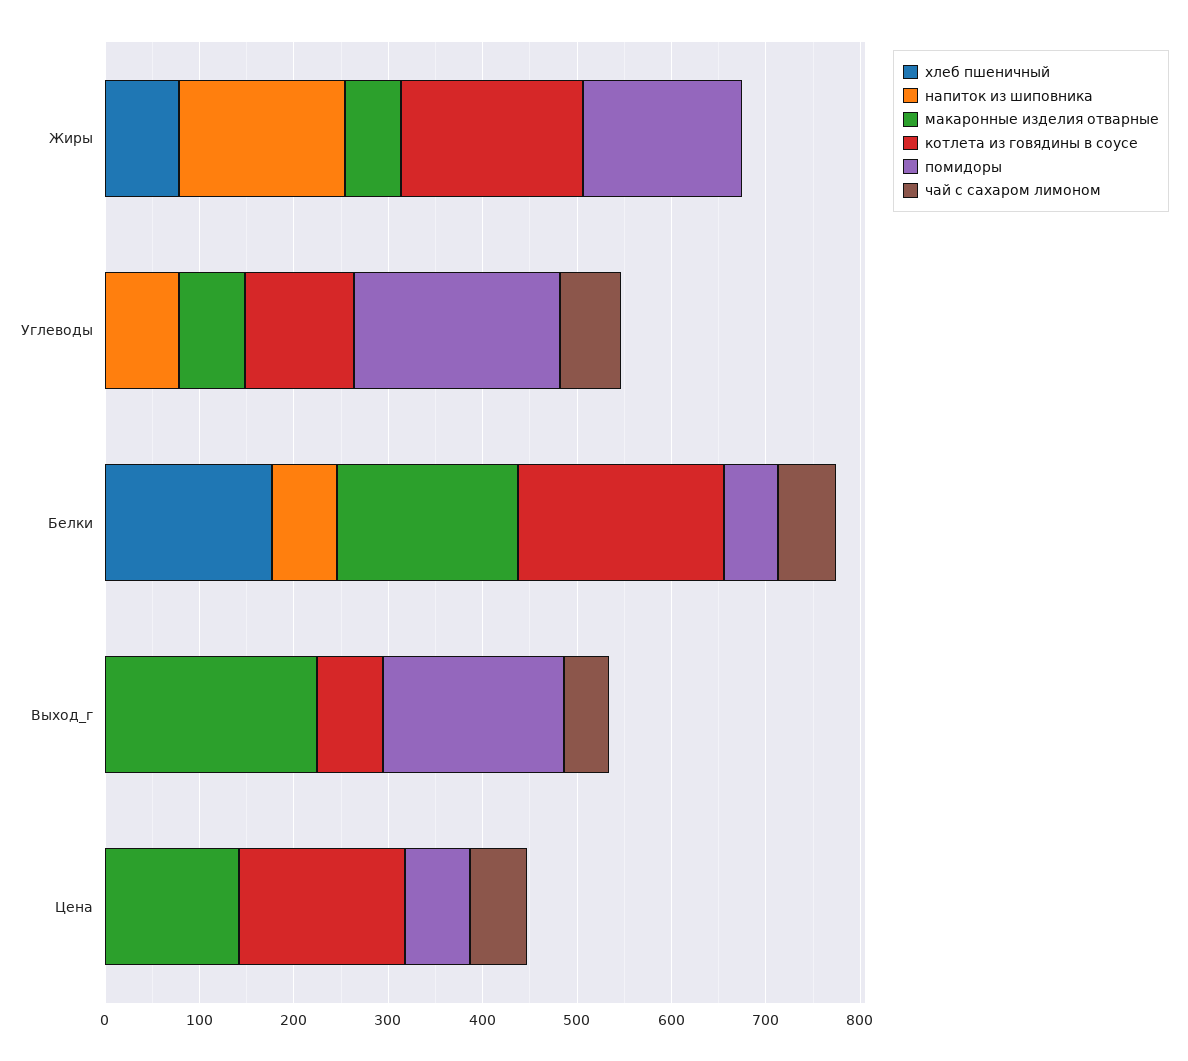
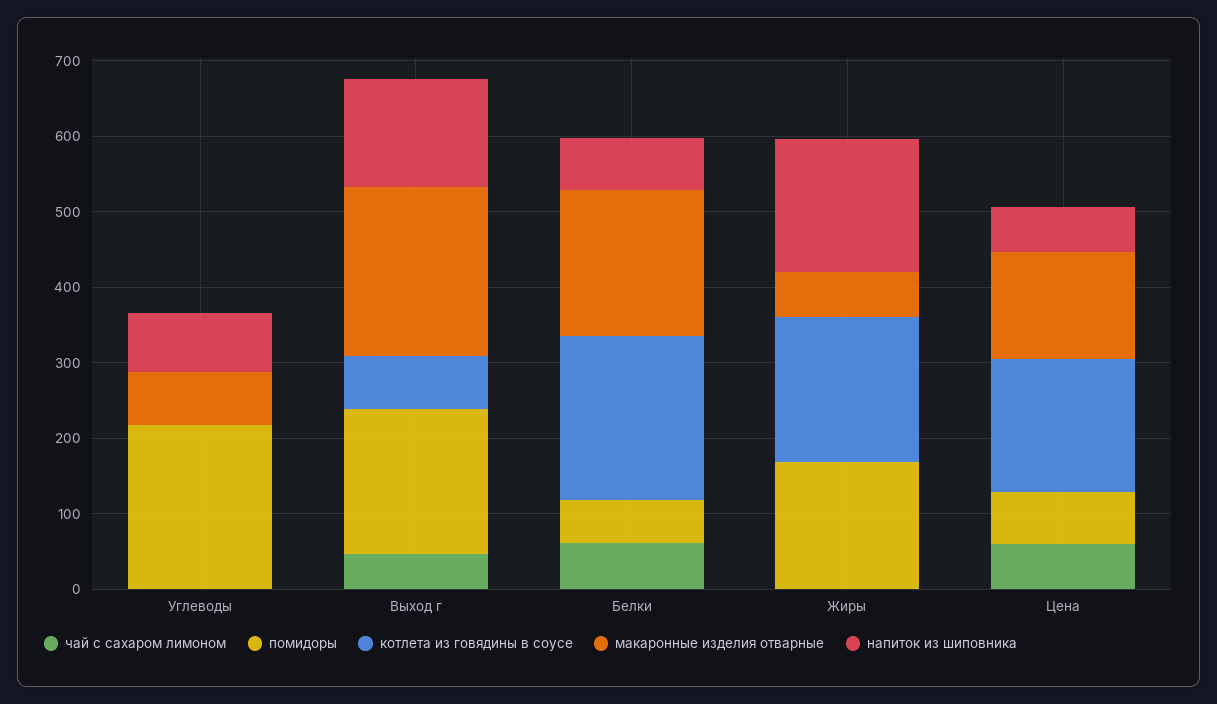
  {
-   "хлеб пшеничный": {
-     "Жиры": 80,
-     "Углеводы": 0,
-     "Белки": 180,
-     "Выход_г": 0,
-     "Цена": 0
-   },
    "напиток из шиповника": {
      "Жиры": 180,
      "Углеводы": 80,
      "Белки": 60,
-     "Выход_г": 0,
+     "Выход_г": 140,
-     "Цена": 0
+     "Цена": 60
    },
    "макаронные изделия отварные": {
      "Жиры": 60,
      "Углеводы": 60,
      "Белки": 200,
      "Выход_г": 220,
      "Цена": 140
    },
    "котлета из говядины в соусе": {
      "Жиры": 200,
-     "Углеводы": 120,
+     "Углеводы": 0,
      "Белки": 220,
      "Выход_г": 60,
      "Цена": 180
    },
    "помидоры": {
      "Жиры": 160,
      "Углеводы": 220,
      "Белки": 60,
      "Выход_г": 200,
      "Цена": 60
    },
    "чай с сахаром лимоном": {
      "Жиры": 0,
-     "Углеводы": 60,
+     "Углеводы": 0,
      "Белки": 60,
      "Выход_г": 40,
      "Цена": 60
    }
  }

